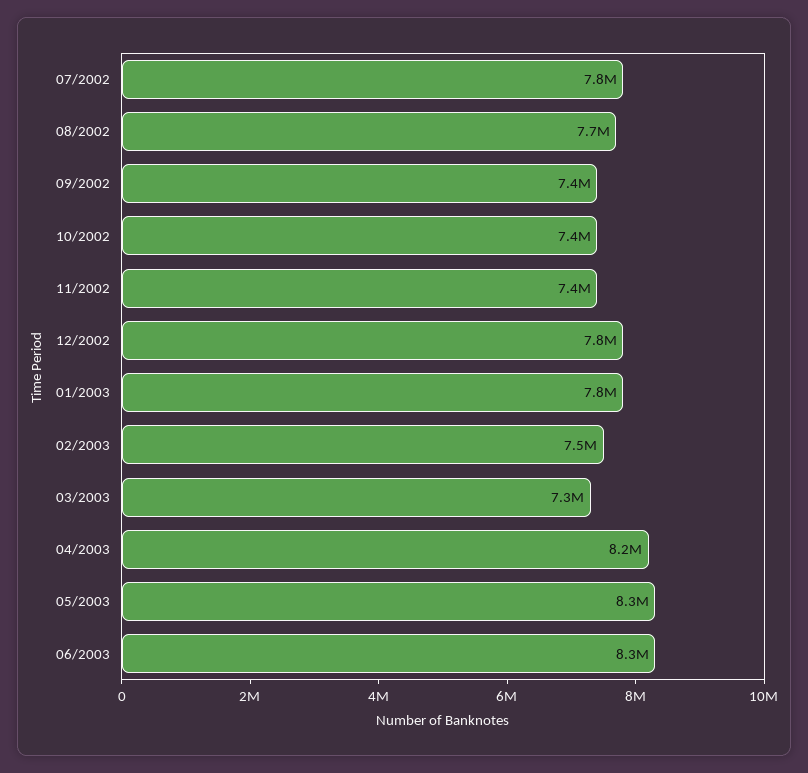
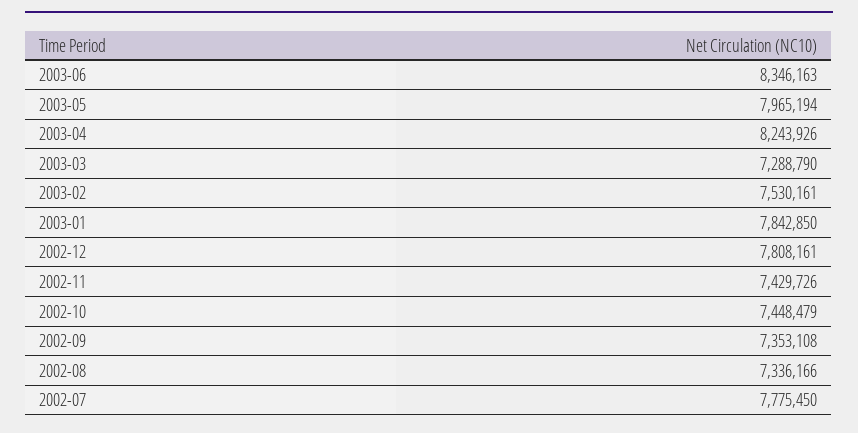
  {
    "07/2002": 7775450,
-   "08/2002": 7700000,
+   "08/2002": 7336166,
    "09/2002": 7353108,
    "10/2002": 7448479,
    "11/2002": 7429726,
    "12/2002": 7808161,
    "01/2003": 7842850,
    "02/2003": 7530161,
    "03/2003": 7288790,
    "04/2003": 8243926,
-   "05/2003": 8300000,
+   "05/2003": 7965194,
    "06/2003": 8346163
  }

